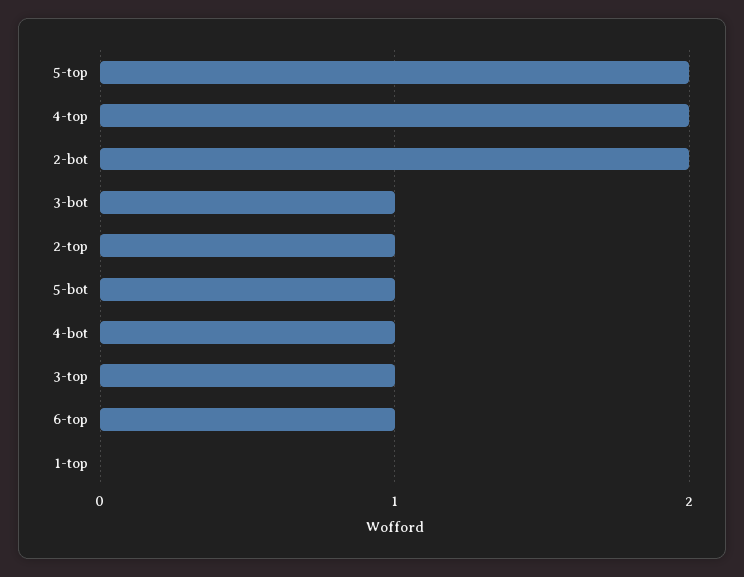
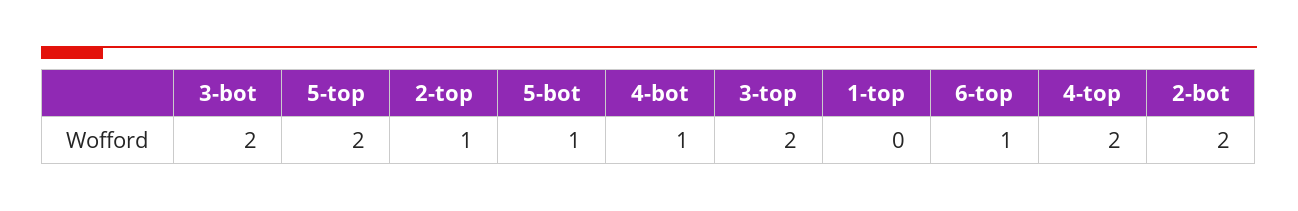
  {
    "5-top": 2,
    "4-top": 2,
    "2-bot": 2,
-   "3-bot": 1,
+   "3-bot": 2,
    "2-top": 1,
    "5-bot": 1,
    "4-bot": 1,
-   "3-top": 1,
+   "3-top": 2,
    "6-top": 1,
    "1-top": 0
  }

